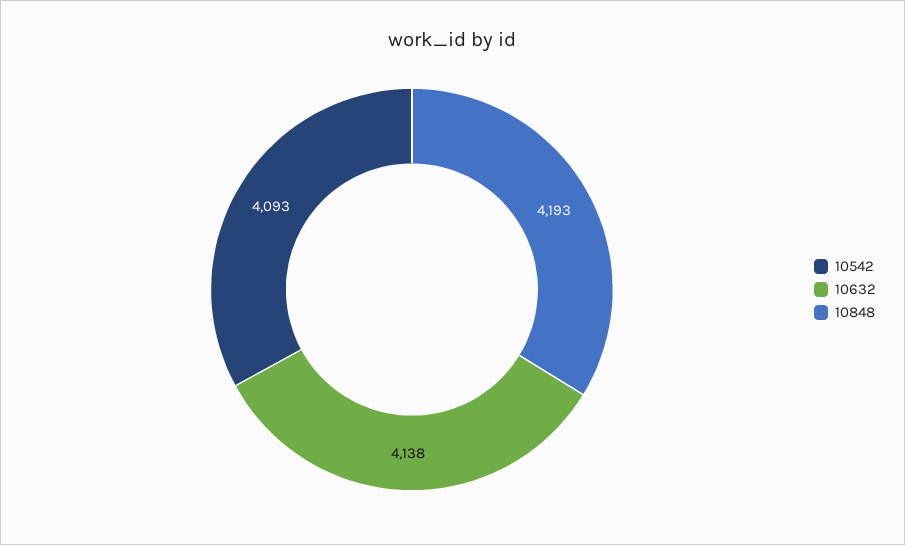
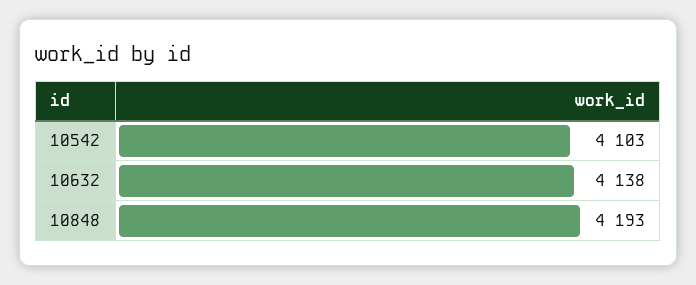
  {
-   "10542": 4093,
+   "10542": 4103,
    "10632": 4138,
    "10848": 4193
  }

